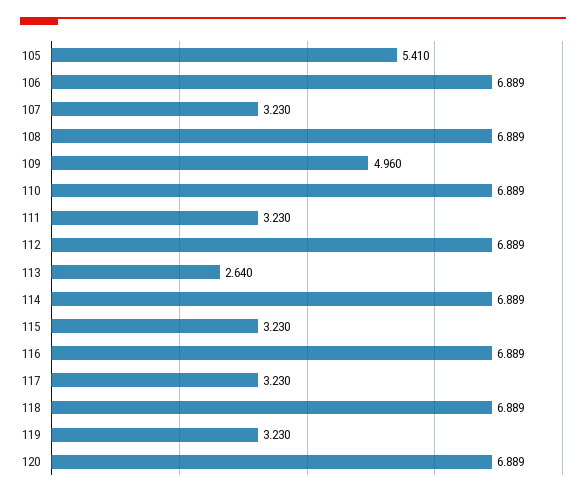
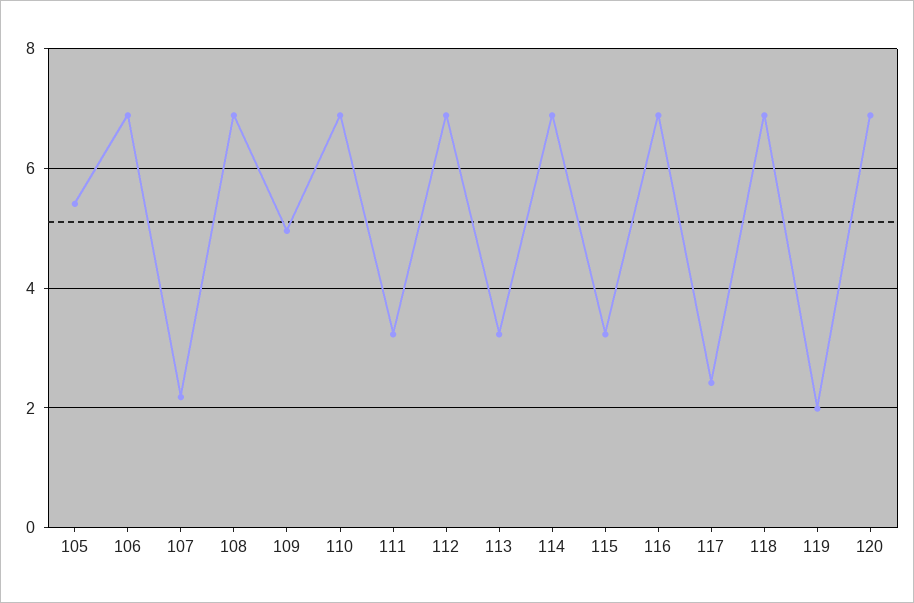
  {
    "105": 5.41,
    "106": 6.889,
-   "107": 3.23,
+   "107": 2.2,
    "108": 6.889,
    "109": 4.96,
    "110": 6.889,
    "111": 3.23,
    "112": 6.889,
-   "113": 2.64,
+   "113": 3.2,
    "114": 6.889,
    "115": 3.23,
    "116": 6.889,
-   "117": 3.23,
+   "117": 2.4,
    "118": 6.889,
-   "119": 3.23,
+   "119": 2,
    "120": 6.889
  }

